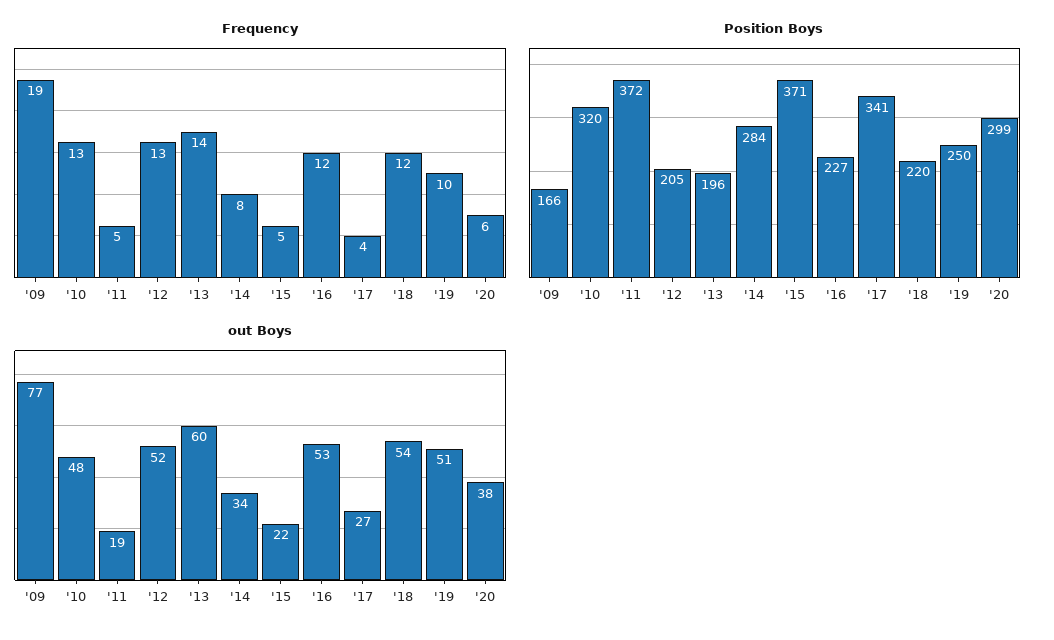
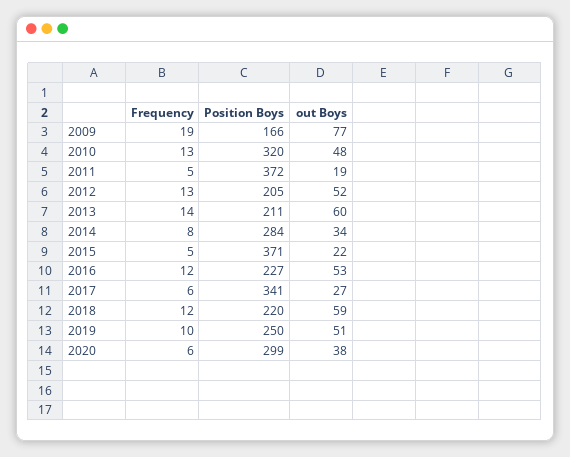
  {
    "Frequency": {
      "'09": 19,
      "'10": 13,
      "'11": 5,
      "'12": 13,
      "'13": 14,
      "'14": 8,
      "'15": 5,
      "'16": 12,
-     "'17": 4,
+     "'17": 6,
      "'18": 12,
      "'19": 10,
      "'20": 6
    },
    "Position Boys": {
      "'09": 166,
      "'10": 320,
      "'11": 372,
      "'12": 205,
-     "'13": 196,
+     "'13": 211,
      "'14": 284,
      "'15": 371,
      "'16": 227,
      "'17": 341,
      "'18": 220,
      "'19": 250,
      "'20": 299
    },
    "out Boys": {
      "'09": 77,
      "'10": 48,
      "'11": 19,
      "'12": 52,
      "'13": 60,
      "'14": 34,
      "'15": 22,
      "'16": 53,
      "'17": 27,
-     "'18": 54,
+     "'18": 59,
      "'19": 51,
      "'20": 38
    }
  }

